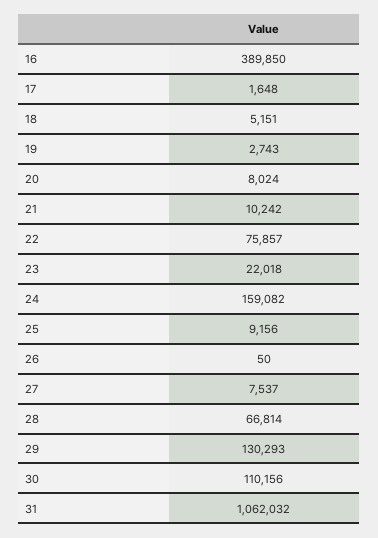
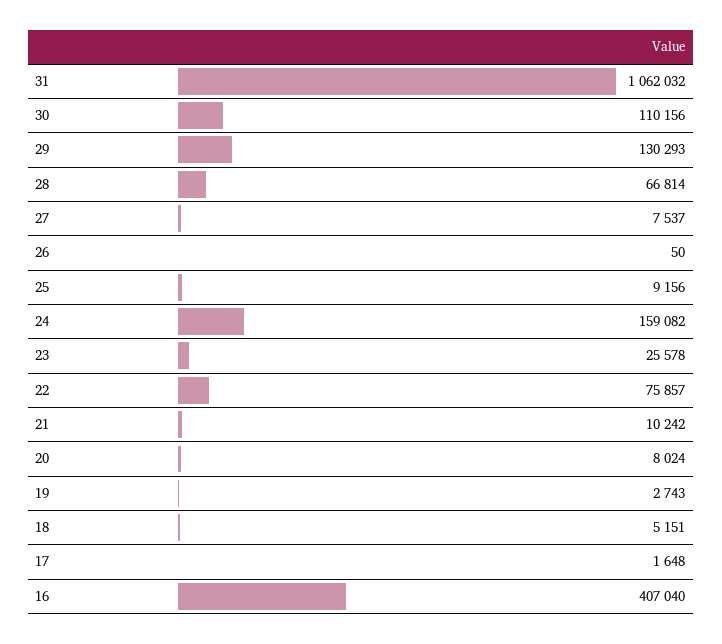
  {
-   "16": 389850,
+   "16": 407040,
    "17": 1648,
    "18": 5151,
    "19": 2743,
    "20": 8024,
    "21": 10242,
    "22": 75857,
-   "23": 22018,
+   "23": 25578,
    "24": 159082,
    "25": 9156,
    "26": 50,
    "27": 7537,
    "28": 66814,
    "29": 130293,
    "30": 110156,
    "31": 1062032
  }

